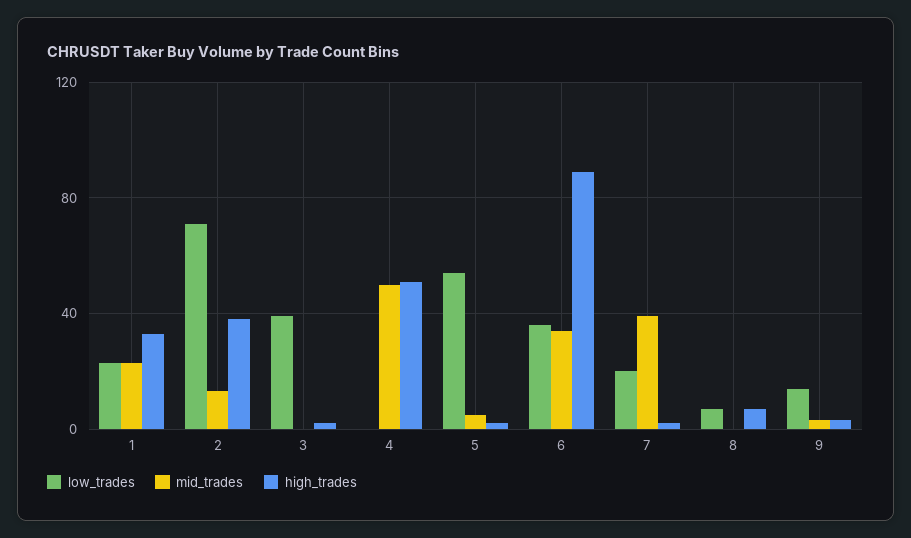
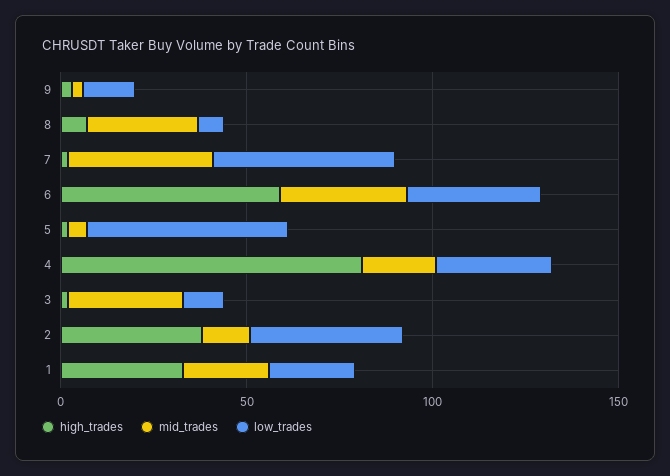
  {
    "low_trades": {
      "1": 25,
-     "2": 70,
+     "2": 40,
-     "3": 40,
+     "3": 10,
-     "4": 0,
+     "4": 30,
      "5": 55,
      "6": 35,
-     "7": 20,
+     "7": 50,
      "8": 5,
      "9": 15
    },
    "mid_trades": {
      "1": 25,
      "2": 15,
-     "3": 0,
+     "3": 30,
-     "4": 50,
+     "4": 20,
      "5": 5,
      "6": 35,
      "7": 40,
-     "8": 0,
+     "8": 30,
      "9": 5
    },
    "high_trades": {
      "1": 35,
      "2": 40,
      "3": 0,
-     "4": 50,
+     "4": 80,
      "5": 0,
-     "6": 90,
+     "6": 60,
      "7": 0,
      "8": 5,
      "9": 5
    }
  }

